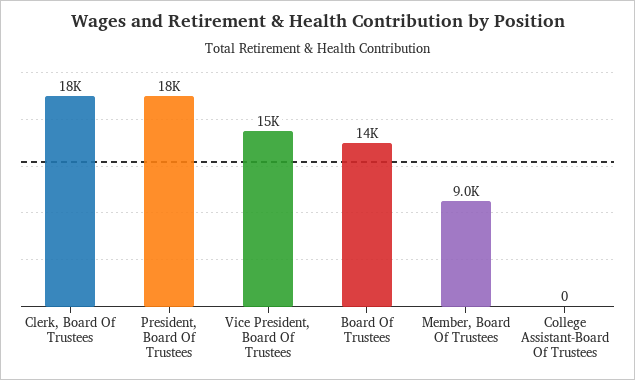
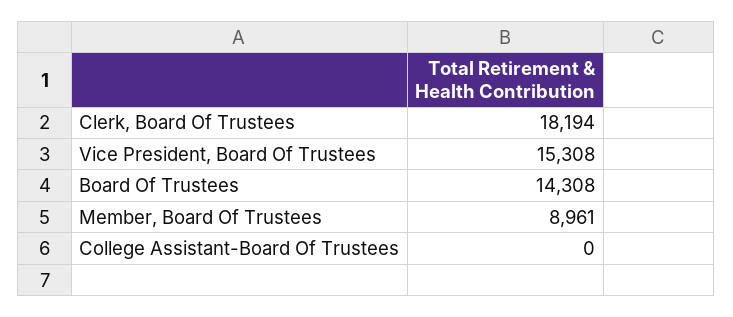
  {
    "Clerk, Board Of Trustees": 18194,
-   "President, Board Of Trustees": 18000,
    "Vice President, Board Of Trustees": 15308,
    "Board Of Trustees": 14308,
    "Member, Board Of Trustees": 8961,
    "College Assistant-Board Of Trustees": 0
  }

